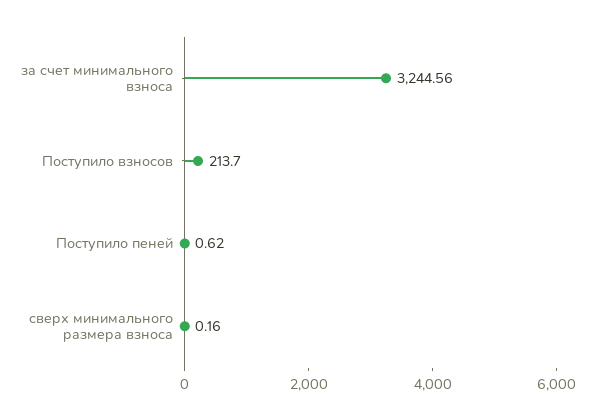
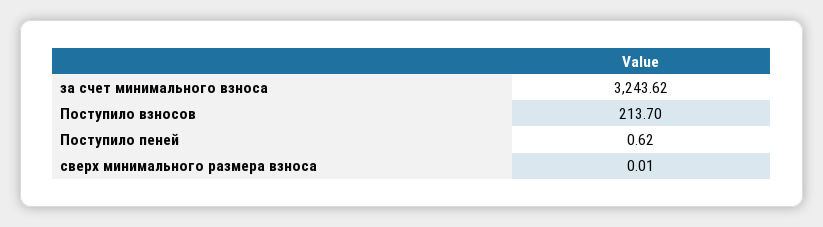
  {
-   "за счет минимального взноса": 3244.56,
+   "за счет минимального взноса": 3243.62,
    "Поступило взносов": 213.7,
    "Поступило пеней": 0.62,
-   "сверх минимального размера взноса": 0.16
+   "сверх минимального размера взноса": 0.01
  }

